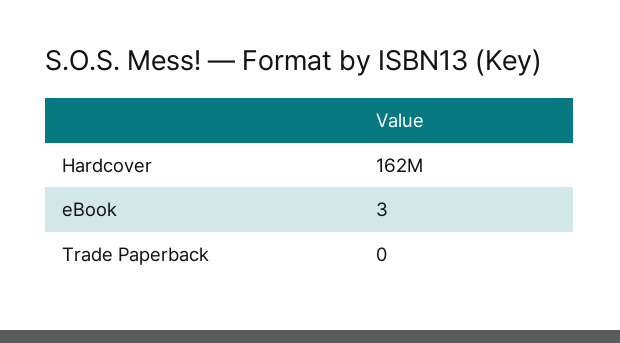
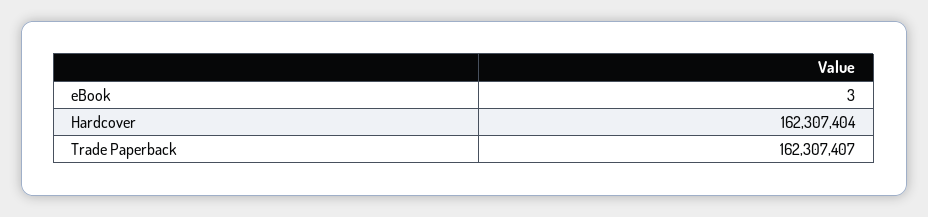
  {
    "Hardcover": 162307404,
    "eBook": 3,
-   "Trade Paperback": 0
+   "Trade Paperback": 162307407
  }

